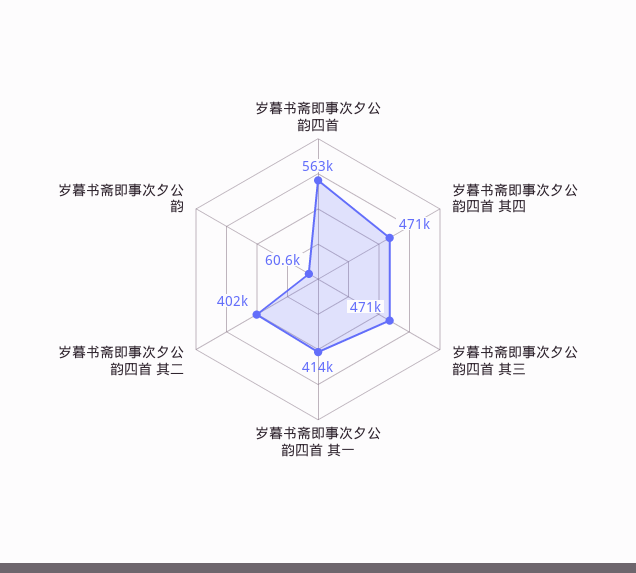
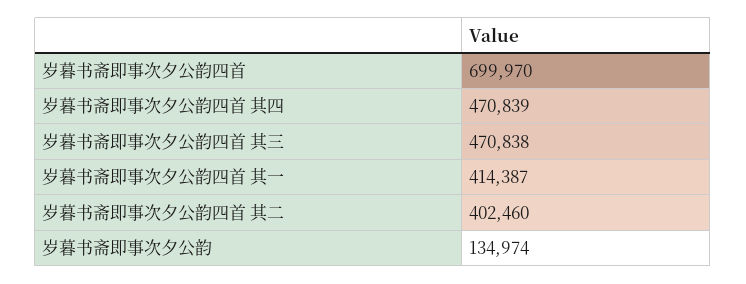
  {
-   "岁暮书斋即事次夕公韵四首": 563000,
+   "岁暮书斋即事次夕公韵四首": 699970,
    "岁暮书斋即事次夕公韵四首 其四": 470839,
    "岁暮书斋即事次夕公韵四首 其三": 470838,
    "岁暮书斋即事次夕公韵四首 其一": 414387,
    "岁暮书斋即事次夕公韵四首 其二": 402460,
-   "岁暮书斋即事次夕公韵": 60600
+   "岁暮书斋即事次夕公韵": 134974
  }

